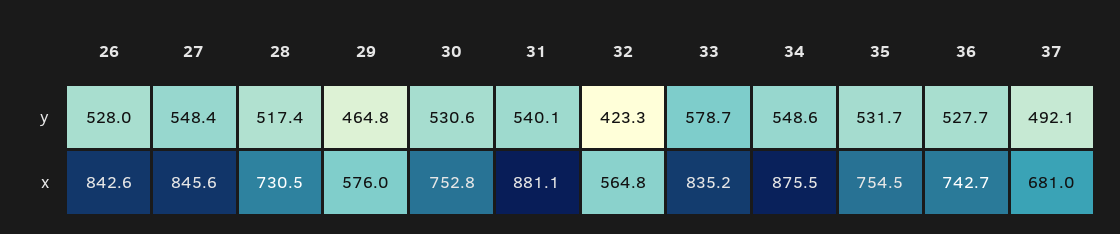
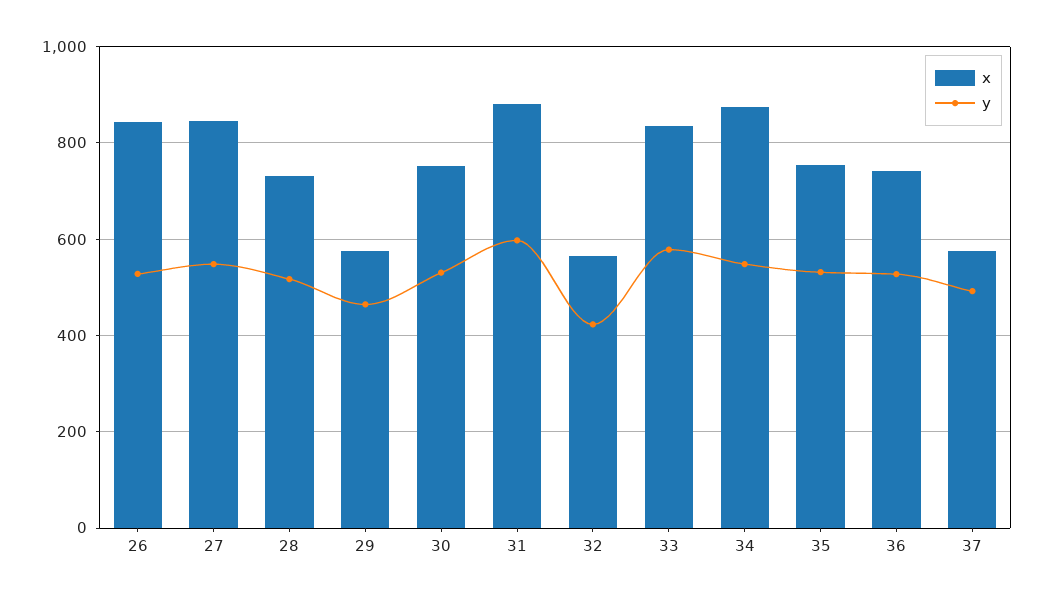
  {
    "y": {
      "26": 528,
      "27": 548.4,
      "28": 517.4,
      "29": 464.8,
      "30": 530.6,
-     "31": 540.1,
+     "31": 600,
      "32": 423.3,
      "33": 578.7,
      "34": 548.6,
      "35": 531.7,
      "36": 527.7,
      "37": 492.1
    },
    "x": {
      "26": 842.6,
      "27": 845.6,
      "28": 730.5,
      "29": 576,
      "30": 752.8,
      "31": 881.1,
      "32": 564.8,
      "33": 835.2,
      "34": 875.5,
      "35": 754.5,
      "36": 742.7,
-     "37": 681
+     "37": 580
    }
  }

